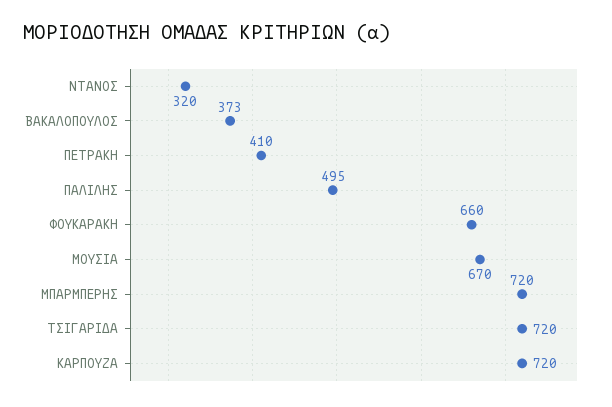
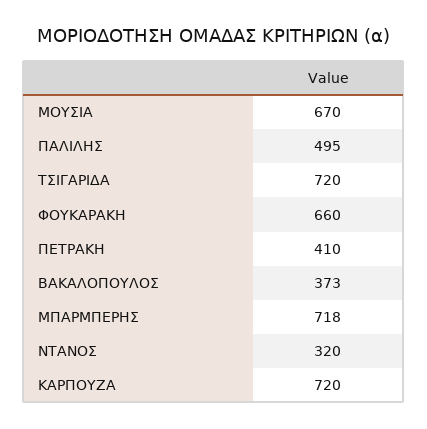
  {
    "ΝΤΑΝΟΣ": 320,
    "ΒΑΚΑΛΟΠΟΥΛΟΣ": 373,
    "ΠΕΤΡΑΚΗ": 410,
    "ΠΑΛΙΛΗΣ": 495,
    "ΦΟΥΚΑΡΑΚΗ": 660,
    "ΜΟΥΣΙΑ": 670,
-   "ΜΠΑΡΜΠΕΡΗΣ": 720,
+   "ΜΠΑΡΜΠΕΡΗΣ": 718,
    "ΤΣΙΓΑΡΙΔΑ": 720,
    "ΚΑΡΠΟΥΖΑ": 720
  }

